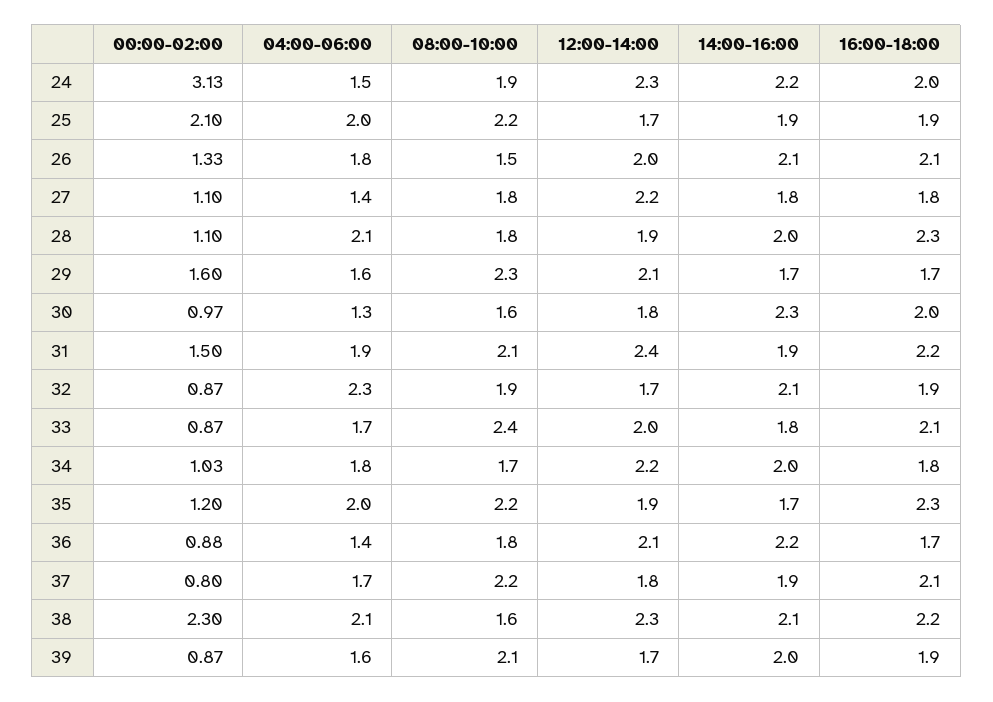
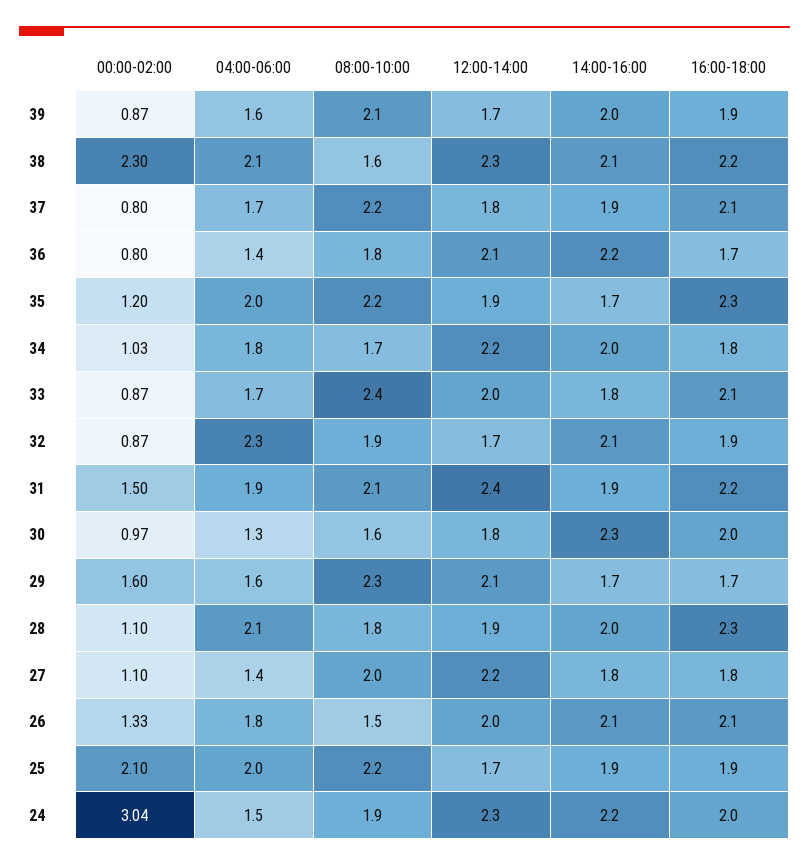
  {
    "00:00-02:00": {
-     "24": 3.13,
+     "24": 3.04,
      "25": 2.1,
      "26": 1.33,
      "27": 1.1,
      "28": 1.1,
      "29": 1.6,
      "30": 0.97,
      "31": 1.5,
      "32": 0.87,
      "33": 0.87,
      "34": 1.03,
      "35": 1.2,
-     "36": 0.88,
+     "36": 0.8,
      "37": 0.8,
      "38": 2.3,
      "39": 0.87
    },
    "04:00-06:00": {
      "24": 1.5,
      "25": 2,
      "26": 1.8,
      "27": 1.4,
      "28": 2.1,
      "29": 1.6,
      "30": 1.3,
      "31": 1.9,
      "32": 2.3,
      "33": 1.7,
      "34": 1.8,
      "35": 2,
      "36": 1.4,
      "37": 1.7,
      "38": 2.1,
      "39": 1.6
    },
    "08:00-10:00": {
      "24": 1.9,
      "25": 2.2,
      "26": 1.5,
-     "27": 1.8,
+     "27": 2,
      "28": 1.8,
      "29": 2.3,
      "30": 1.6,
      "31": 2.1,
      "32": 1.9,
      "33": 2.4,
      "34": 1.7,
      "35": 2.2,
      "36": 1.8,
      "37": 2.2,
      "38": 1.6,
      "39": 2.1
    },
    "12:00-14:00": {
      "24": 2.3,
      "25": 1.7,
      "26": 2,
      "27": 2.2,
      "28": 1.9,
      "29": 2.1,
      "30": 1.8,
      "31": 2.4,
      "32": 1.7,
      "33": 2,
      "34": 2.2,
      "35": 1.9,
      "36": 2.1,
      "37": 1.8,
      "38": 2.3,
      "39": 1.7
    },
    "14:00-16:00": {
      "24": 2.2,
      "25": 1.9,
      "26": 2.1,
      "27": 1.8,
      "28": 2,
      "29": 1.7,
      "30": 2.3,
      "31": 1.9,
      "32": 2.1,
      "33": 1.8,
      "34": 2,
      "35": 1.7,
      "36": 2.2,
      "37": 1.9,
      "38": 2.1,
      "39": 2
    },
    "16:00-18:00": {
      "24": 2,
      "25": 1.9,
      "26": 2.1,
      "27": 1.8,
      "28": 2.3,
      "29": 1.7,
      "30": 2,
      "31": 2.2,
      "32": 1.9,
      "33": 2.1,
      "34": 1.8,
      "35": 2.3,
      "36": 1.7,
      "37": 2.1,
      "38": 2.2,
      "39": 1.9
    }
  }

